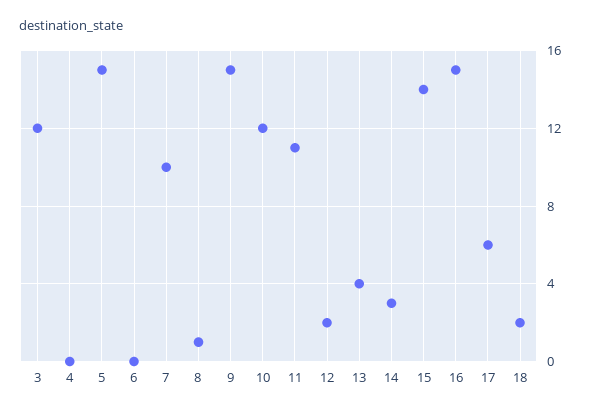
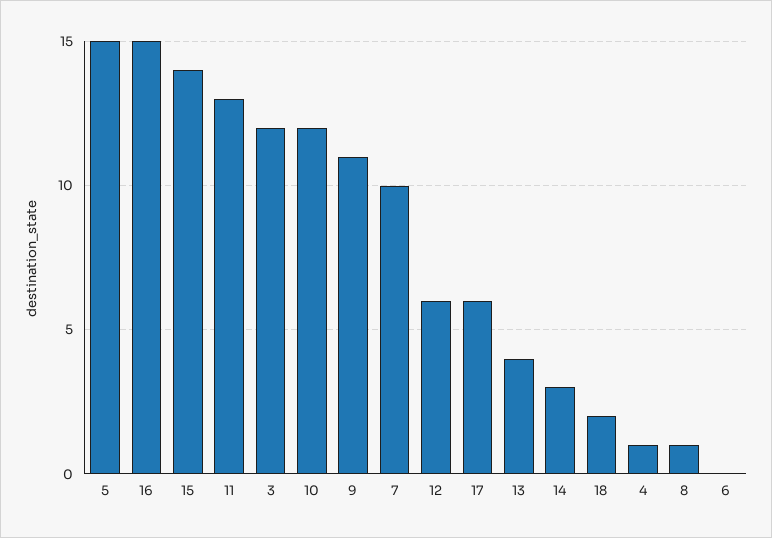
  {
    "3": 12,
-   "4": 0,
+   "4": 1,
    "5": 15,
    "6": 0,
    "7": 10,
    "8": 1,
-   "9": 15,
+   "9": 11,
    "10": 12,
-   "11": 11,
+   "11": 13,
-   "12": 2,
+   "12": 6,
    "13": 4,
    "14": 3,
    "15": 14,
    "16": 15,
    "17": 6,
    "18": 2
  }

